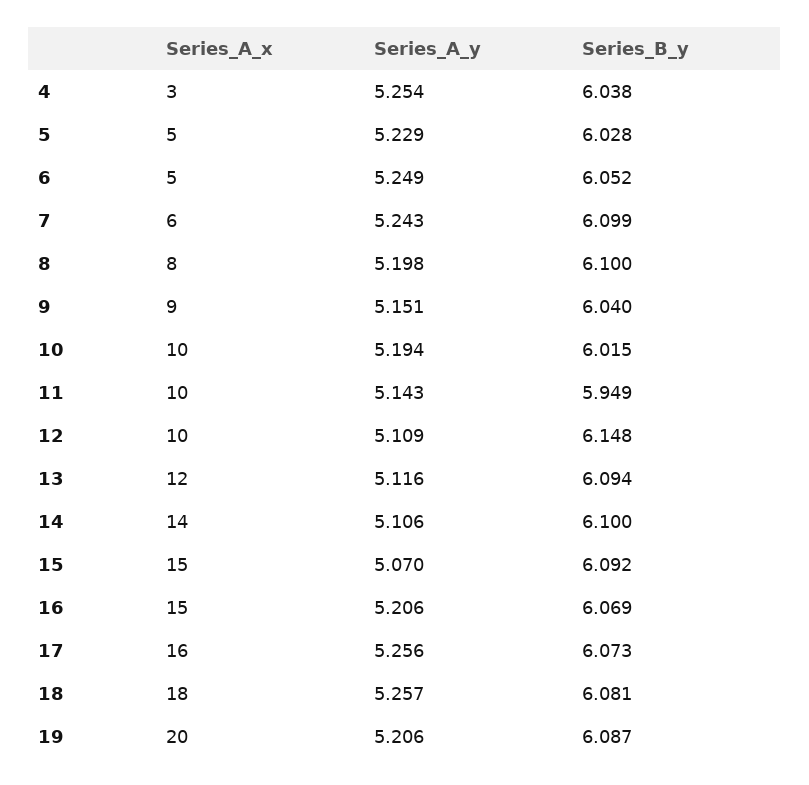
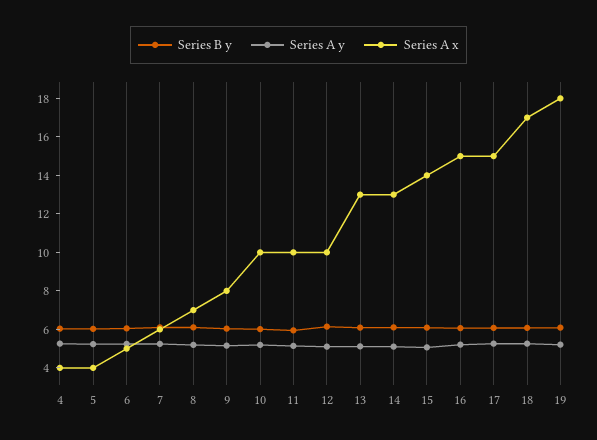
  {
    "Series_A_x": {
-     "4": 3,
+     "4": 4,
-     "5": 5,
+     "5": 4,
      "6": 5,
      "7": 6,
-     "8": 8,
+     "8": 7,
-     "9": 9,
+     "9": 8,
      "10": 10,
      "11": 10,
      "12": 10,
-     "13": 12,
+     "13": 13,
-     "14": 14,
+     "14": 13,
-     "15": 15,
+     "15": 14,
      "16": 15,
-     "17": 16,
+     "17": 15,
-     "18": 18,
+     "18": 17,
-     "19": 20
+     "19": 18
    },
    "Series_A_y": {
      "4": 5.254,
      "5": 5.229,
      "6": 5.249,
      "7": 5.243,
      "8": 5.198,
      "9": 5.151,
      "10": 5.194,
      "11": 5.143,
      "12": 5.109,
      "13": 5.116,
      "14": 5.106,
      "15": 5.07,
      "16": 5.206,
      "17": 5.256,
      "18": 5.257,
      "19": 5.206
    },
    "Series_B_y": {
      "4": 6.038,
      "5": 6.028,
      "6": 6.052,
      "7": 6.099,
      "8": 6.1,
      "9": 6.04,
      "10": 6.015,
      "11": 5.949,
      "12": 6.148,
      "13": 6.094,
      "14": 6.1,
      "15": 6.092,
      "16": 6.069,
      "17": 6.073,
      "18": 6.081,
      "19": 6.087
    }
  }

